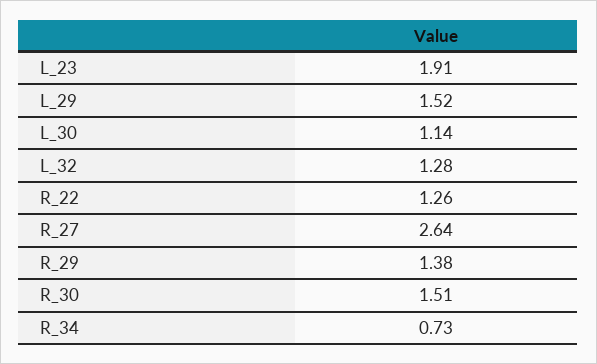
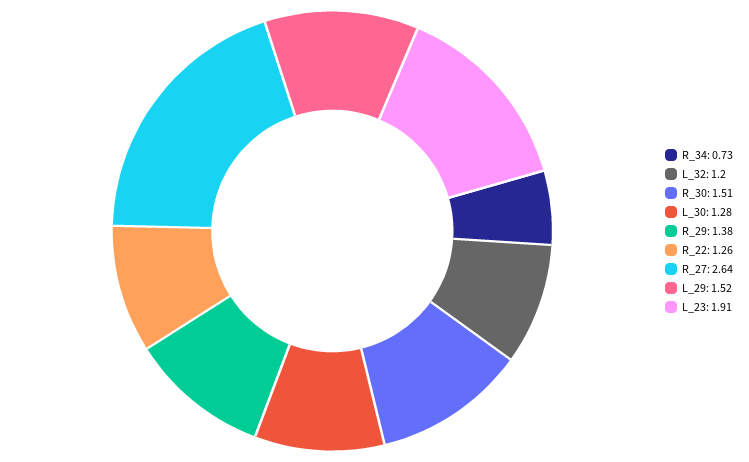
  {
    "L_23": 1.91,
    "L_29": 1.52,
-   "L_30": 1.14,
+   "L_30": 1.28,
-   "L_32": 1.28,
+   "L_32": 1.2,
    "R_22": 1.26,
    "R_27": 2.64,
    "R_29": 1.38,
    "R_30": 1.51,
    "R_34": 0.73
  }

